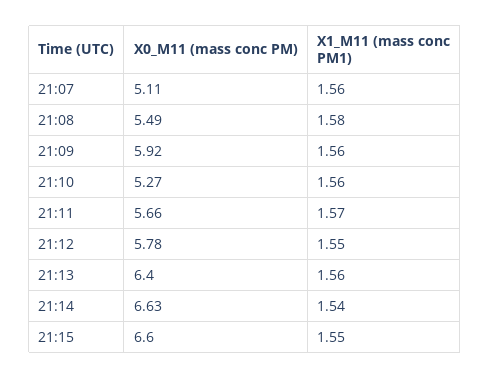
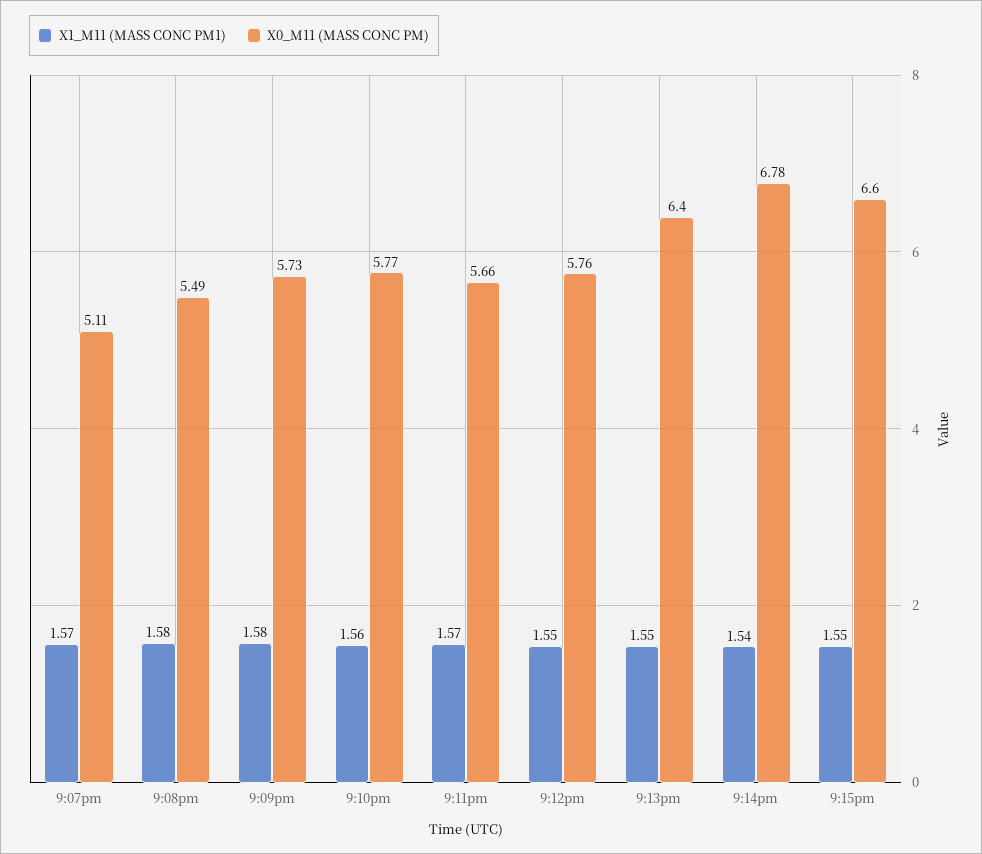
  {
    "X0_M11 (mass conc PM)": {
      "21:07": 5.11,
      "21:08": 5.49,
-     "21:09": 5.92,
+     "21:09": 5.73,
-     "21:10": 5.27,
+     "21:10": 5.77,
      "21:11": 5.66,
-     "21:12": 5.78,
+     "21:12": 5.76,
      "21:13": 6.4,
-     "21:14": 6.63,
+     "21:14": 6.78,
      "21:15": 6.6
    },
    "X1_M11 (mass conc PM1)": {
-     "21:07": 1.56,
+     "21:07": 1.57,
      "21:08": 1.58,
-     "21:09": 1.56,
+     "21:09": 1.58,
      "21:10": 1.56,
      "21:11": 1.57,
      "21:12": 1.55,
-     "21:13": 1.56,
+     "21:13": 1.55,
      "21:14": 1.54,
      "21:15": 1.55
    }
  }

